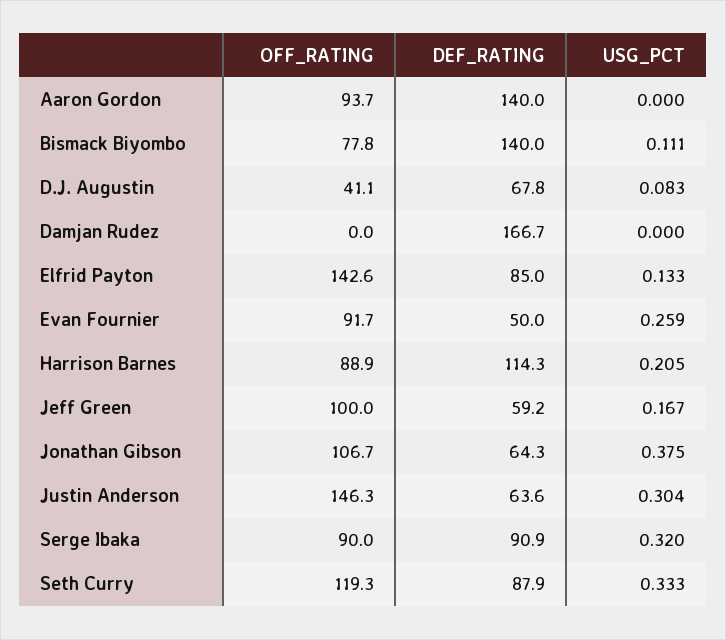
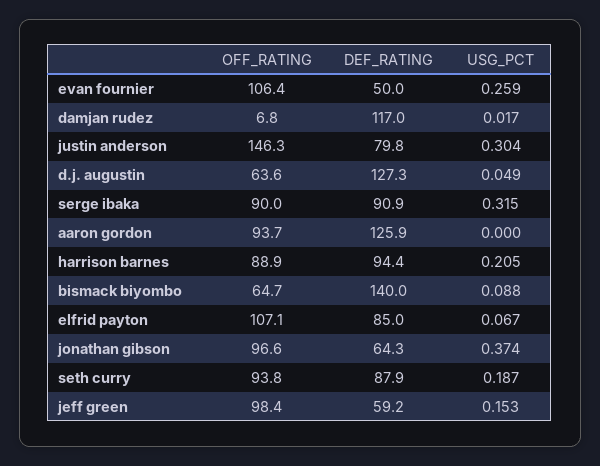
  {
    "OFF_RATING": {
      "Aaron Gordon": 93.7,
-     "Bismack Biyombo": 77.8,
+     "Bismack Biyombo": 64.7,
-     "D.J. Augustin": 41.1,
+     "D.J. Augustin": 63.6,
-     "Damjan Rudez": 0,
+     "Damjan Rudez": 6.8,
-     "Elfrid Payton": 142.6,
+     "Elfrid Payton": 107.1,
-     "Evan Fournier": 91.7,
+     "Evan Fournier": 106.4,
      "Harrison Barnes": 88.9,
-     "Jeff Green": 100,
+     "Jeff Green": 98.4,
-     "Jonathan Gibson": 106.7,
+     "Jonathan Gibson": 96.6,
      "Justin Anderson": 146.3,
      "Serge Ibaka": 90,
-     "Seth Curry": 119.3
+     "Seth Curry": 93.8
    },
    "DEF_RATING": {
-     "Aaron Gordon": 140,
+     "Aaron Gordon": 125.9,
      "Bismack Biyombo": 140,
-     "D.J. Augustin": 67.8,
+     "D.J. Augustin": 127.3,
-     "Damjan Rudez": 166.7,
+     "Damjan Rudez": 117,
      "Elfrid Payton": 85,
      "Evan Fournier": 50,
-     "Harrison Barnes": 114.3,
+     "Harrison Barnes": 94.4,
      "Jeff Green": 59.2,
      "Jonathan Gibson": 64.3,
-     "Justin Anderson": 63.6,
+     "Justin Anderson": 79.8,
      "Serge Ibaka": 90.9,
      "Seth Curry": 87.9
    },
    "USG_PCT": {
      "Aaron Gordon": 0,
-     "Bismack Biyombo": 0.111,
+     "Bismack Biyombo": 0.088,
-     "D.J. Augustin": 0.083,
+     "D.J. Augustin": 0.049,
-     "Damjan Rudez": 0,
+     "Damjan Rudez": 0.017,
-     "Elfrid Payton": 0.133,
+     "Elfrid Payton": 0.067,
      "Evan Fournier": 0.259,
      "Harrison Barnes": 0.205,
-     "Jeff Green": 0.167,
+     "Jeff Green": 0.153,
-     "Jonathan Gibson": 0.375,
+     "Jonathan Gibson": 0.374,
      "Justin Anderson": 0.304,
-     "Serge Ibaka": 0.32,
+     "Serge Ibaka": 0.315,
-     "Seth Curry": 0.333
+     "Seth Curry": 0.187
    }
  }

